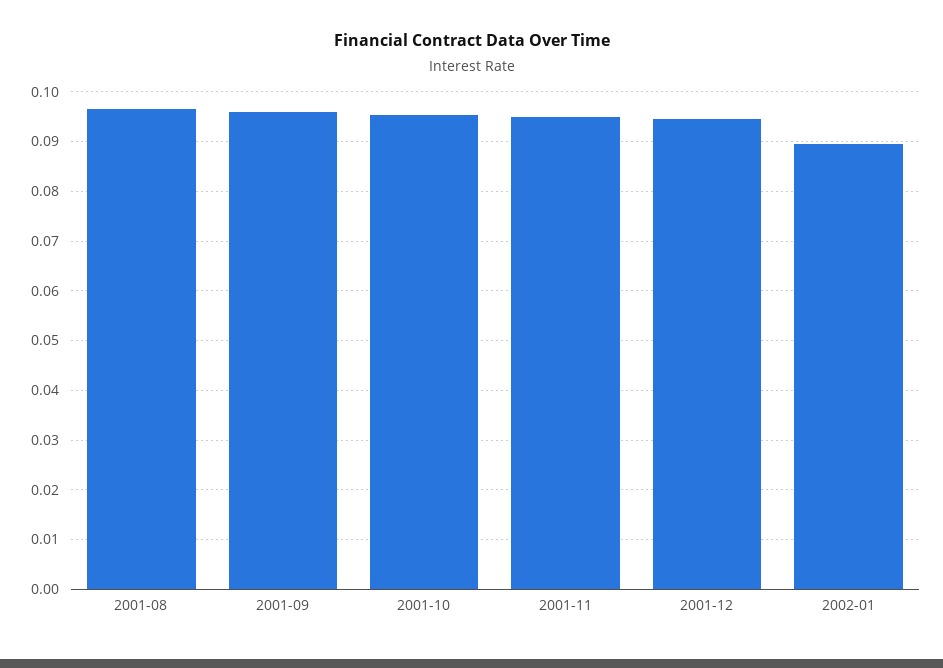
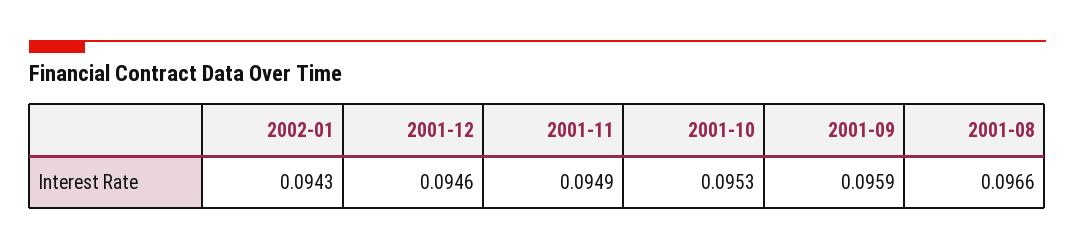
  {
    "2001-08": 0.0966,
    "2001-09": 0.0959,
    "2001-10": 0.0953,
    "2001-11": 0.0949,
    "2001-12": 0.0946,
-   "2002-01": 0.09
+   "2002-01": 0.0943
  }

